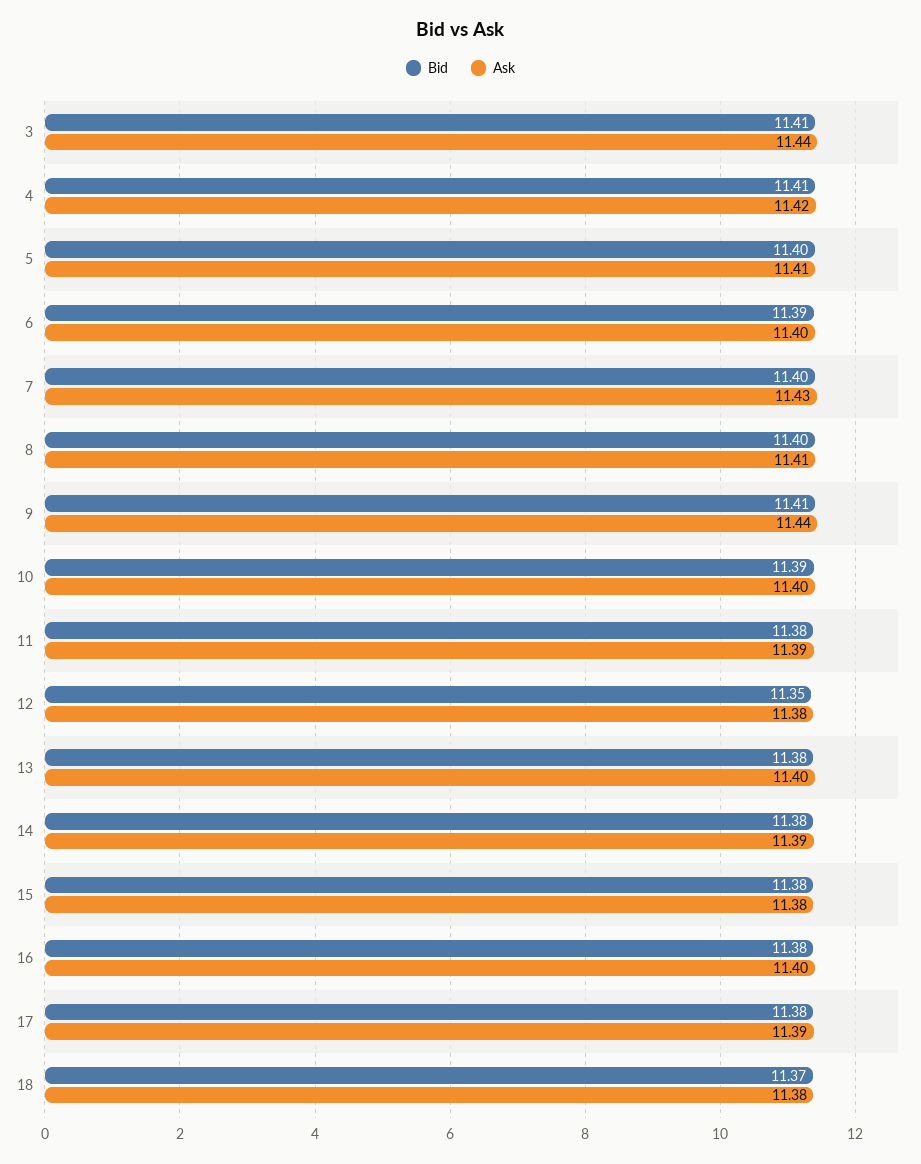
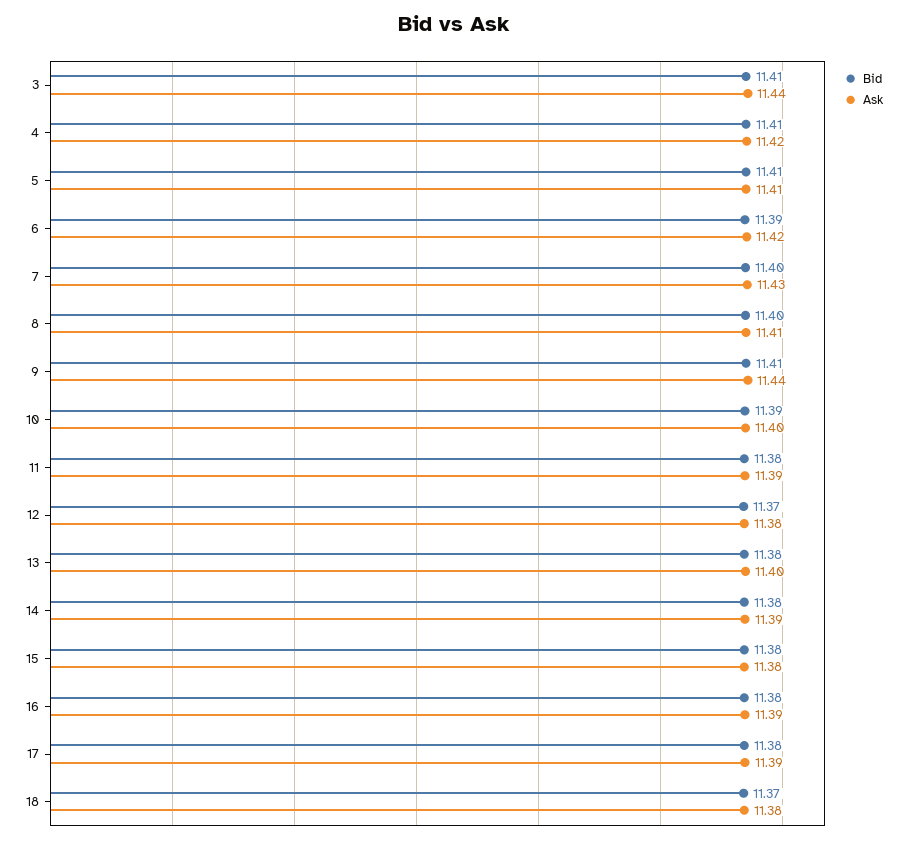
  {
    "Bid": {
      "3": 11.41,
      "4": 11.41,
-     "5": 11.4,
+     "5": 11.41,
      "6": 11.39,
      "7": 11.4,
      "8": 11.4,
      "9": 11.41,
      "10": 11.39,
      "11": 11.38,
-     "12": 11.35,
+     "12": 11.37,
      "13": 11.38,
      "14": 11.38,
      "15": 11.38,
      "16": 11.38,
      "17": 11.38,
      "18": 11.37
    },
    "Ask": {
      "3": 11.44,
      "4": 11.42,
      "5": 11.41,
-     "6": 11.4,
+     "6": 11.42,
      "7": 11.43,
      "8": 11.41,
      "9": 11.44,
      "10": 11.4,
      "11": 11.39,
      "12": 11.38,
      "13": 11.4,
      "14": 11.39,
      "15": 11.38,
-     "16": 11.4,
+     "16": 11.39,
      "17": 11.39,
      "18": 11.38
    }
  }

